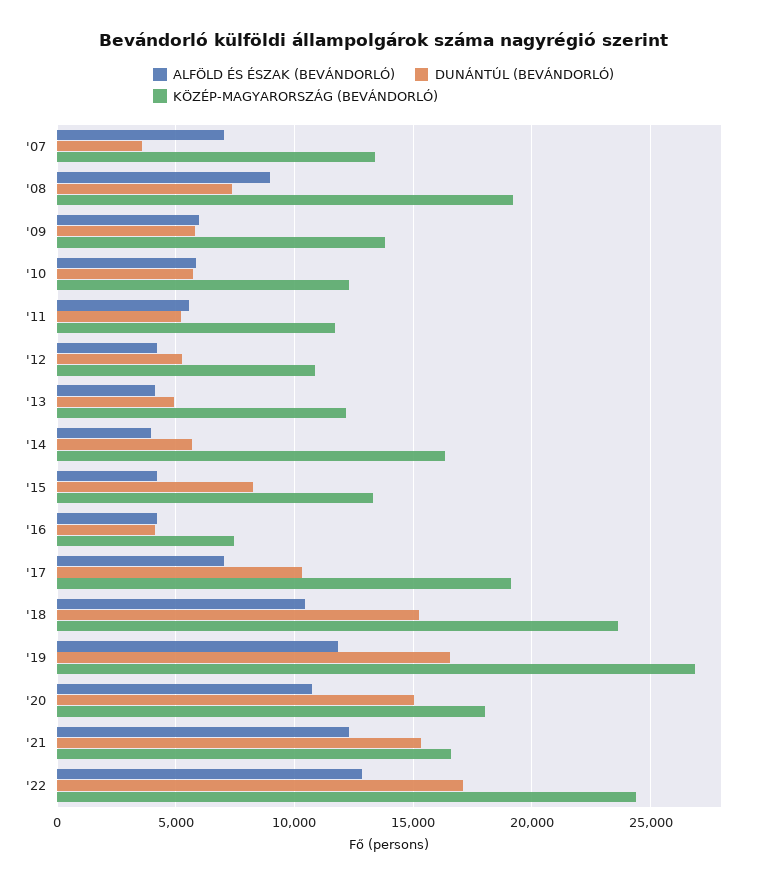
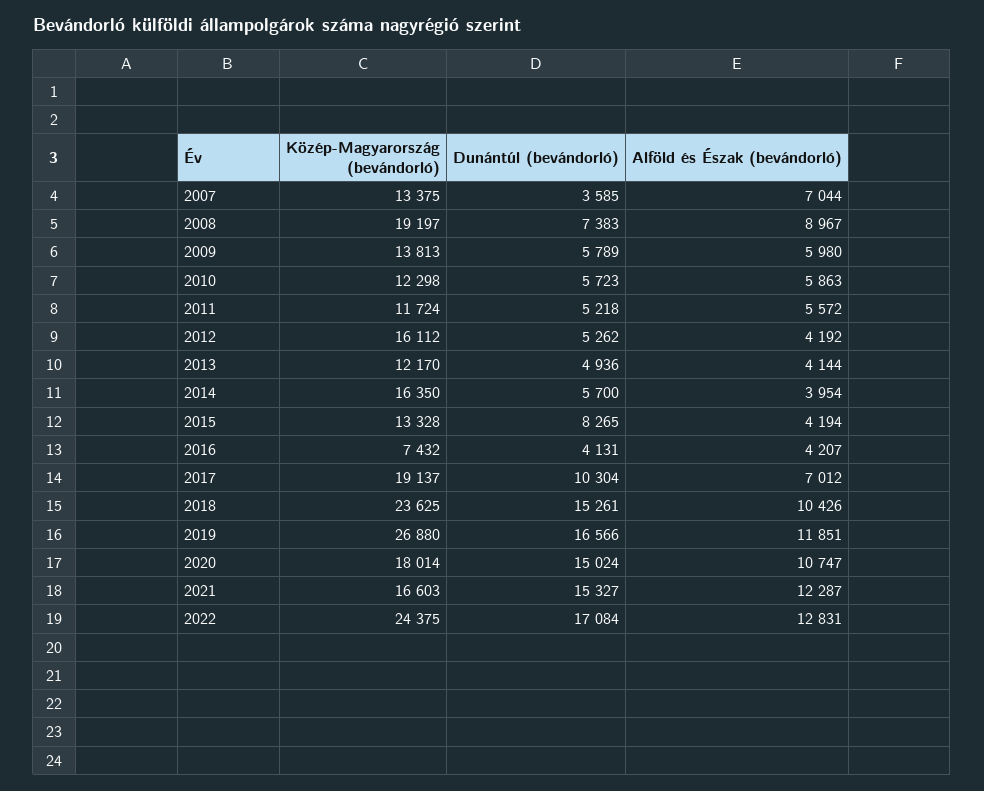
  {
    "ALFÖLD ÉS ÉSZAK (BEVÁNDORLÓ)": {
      "'07": 7044,
      "'08": 8967,
      "'09": 5980,
      "'10": 5863,
      "'11": 5572,
      "'12": 4192,
      "'13": 4144,
      "'14": 3954,
      "'15": 4194,
      "'16": 4207,
      "'17": 7012,
      "'18": 10426,
      "'19": 11851,
      "'20": 10747,
      "'21": 12287,
      "'22": 12831
    },
    "DUNÁNTÚL (BEVÁNDORLÓ)": {
      "'07": 3585,
      "'08": 7383,
      "'09": 5789,
      "'10": 5723,
      "'11": 5218,
      "'12": 5262,
      "'13": 4936,
      "'14": 5700,
      "'15": 8265,
      "'16": 4131,
      "'17": 10304,
      "'18": 15261,
      "'19": 16566,
      "'20": 15024,
      "'21": 15327,
      "'22": 17084
    },
    "KÖZÉP-MAGYARORSZÁG (BEVÁNDORLÓ)": {
      "'07": 13375,
      "'08": 19197,
      "'09": 13813,
      "'10": 12298,
      "'11": 11724,
-     "'12": 11000,
+     "'12": 16112,
      "'13": 12170,
      "'14": 16350,
      "'15": 13328,
      "'16": 7432,
      "'17": 19137,
      "'18": 23625,
      "'19": 26880,
      "'20": 18014,
      "'21": 16603,
      "'22": 24375
    }
  }

